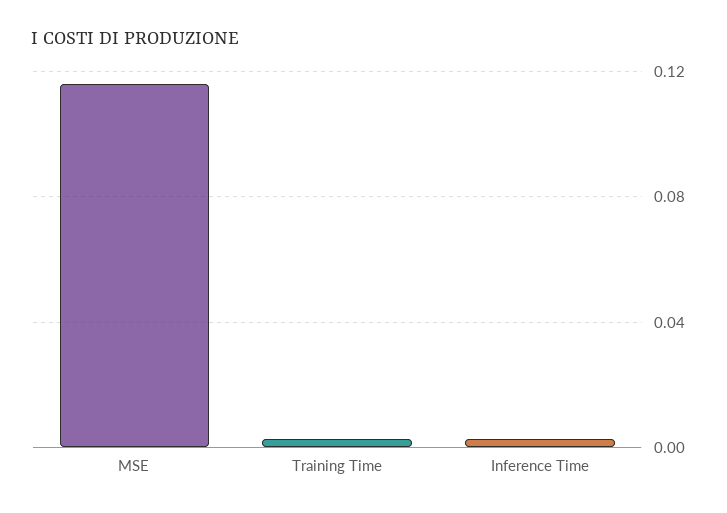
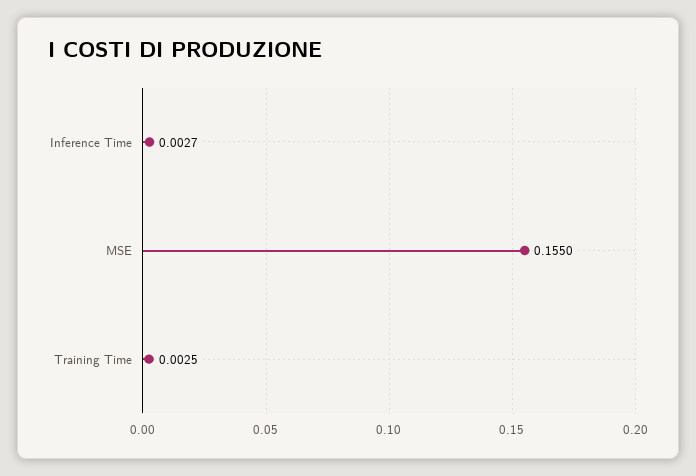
  {
-   "MSE": 0.115,
+   "MSE": 0.155,
    "Training Time": 0.0025,
    "Inference Time": 0.0027
  }

